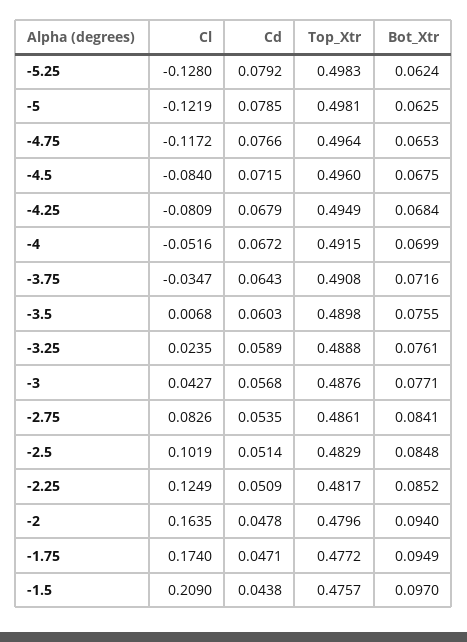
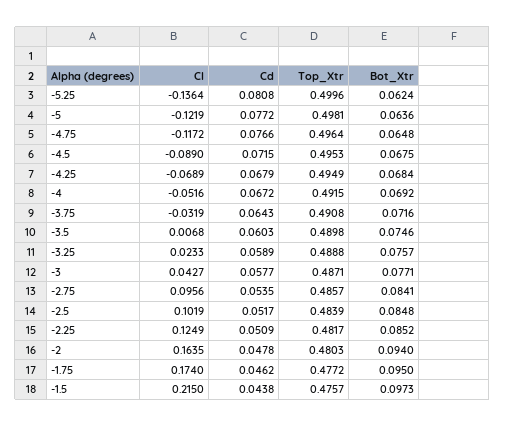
  {
    "Cl": {
-     "-5.25": -0.128,
+     "-5.25": -0.1364,
      "-5": -0.1219,
      "-4.75": -0.1172,
-     "-4.5": -0.084,
+     "-4.5": -0.089,
-     "-4.25": -0.0809,
+     "-4.25": -0.0689,
      "-4": -0.0516,
-     "-3.75": -0.0347,
+     "-3.75": -0.0319,
      "-3.5": 0.0068,
-     "-3.25": 0.0235,
+     "-3.25": 0.0233,
      "-3": 0.0427,
-     "-2.75": 0.0826,
+     "-2.75": 0.0956,
      "-2.5": 0.1019,
      "-2.25": 0.1249,
      "-2": 0.1635,
      "-1.75": 0.174,
-     "-1.5": 0.209
+     "-1.5": 0.215
    },
    "Cd": {
-     "-5.25": 0.0792,
+     "-5.25": 0.0808,
-     "-5": 0.0785,
+     "-5": 0.0772,
      "-4.75": 0.0766,
      "-4.5": 0.0715,
      "-4.25": 0.0679,
      "-4": 0.0672,
      "-3.75": 0.0643,
      "-3.5": 0.0603,
      "-3.25": 0.0589,
-     "-3": 0.0568,
+     "-3": 0.0577,
      "-2.75": 0.0535,
-     "-2.5": 0.0514,
+     "-2.5": 0.0517,
      "-2.25": 0.0509,
      "-2": 0.0478,
-     "-1.75": 0.0471,
+     "-1.75": 0.0462,
      "-1.5": 0.0438
    },
    "Top_Xtr": {
-     "-5.25": 0.4983,
+     "-5.25": 0.4996,
      "-5": 0.4981,
      "-4.75": 0.4964,
-     "-4.5": 0.496,
+     "-4.5": 0.4953,
      "-4.25": 0.4949,
      "-4": 0.4915,
      "-3.75": 0.4908,
      "-3.5": 0.4898,
      "-3.25": 0.4888,
-     "-3": 0.4876,
+     "-3": 0.4871,
-     "-2.75": 0.4861,
+     "-2.75": 0.4857,
-     "-2.5": 0.4829,
+     "-2.5": 0.4839,
      "-2.25": 0.4817,
-     "-2": 0.4796,
+     "-2": 0.4803,
      "-1.75": 0.4772,
      "-1.5": 0.4757
    },
    "Bot_Xtr": {
      "-5.25": 0.0624,
-     "-5": 0.0625,
+     "-5": 0.0636,
-     "-4.75": 0.0653,
+     "-4.75": 0.0648,
      "-4.5": 0.0675,
      "-4.25": 0.0684,
-     "-4": 0.0699,
+     "-4": 0.0692,
      "-3.75": 0.0716,
-     "-3.5": 0.0755,
+     "-3.5": 0.0746,
-     "-3.25": 0.0761,
+     "-3.25": 0.0757,
      "-3": 0.0771,
      "-2.75": 0.0841,
      "-2.5": 0.0848,
      "-2.25": 0.0852,
      "-2": 0.094,
-     "-1.75": 0.0949,
+     "-1.75": 0.095,
-     "-1.5": 0.097
+     "-1.5": 0.0973
    }
  }

